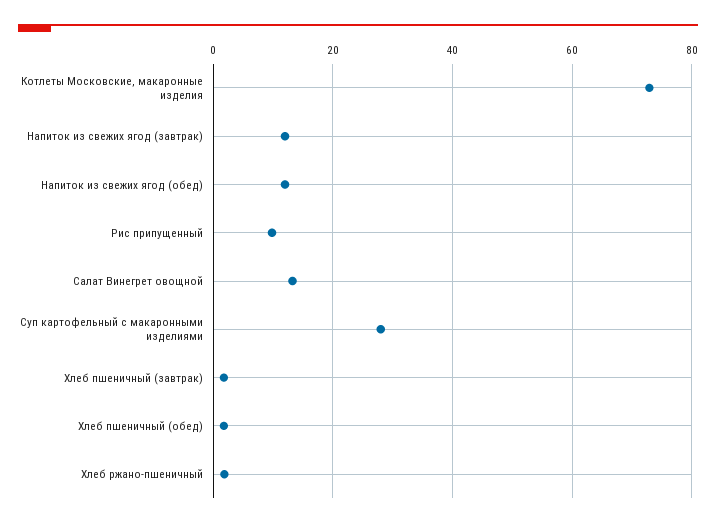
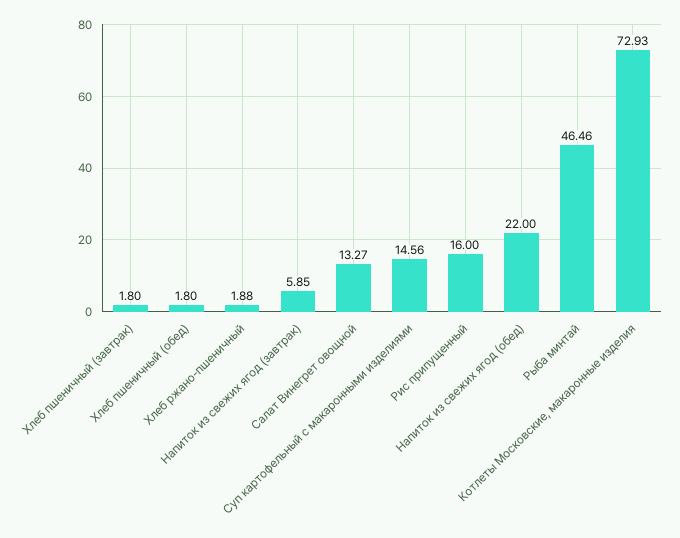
  {
    "Котлеты Московские, макаронные изделия": 72.93,
-   "Напиток из свежих ягод (завтрак)": 12,
+   "Напиток из свежих ягод (завтрак)": 5.85,
-   "Напиток из свежих ягод (обед)": 12,
+   "Напиток из свежих ягод (обед)": 22,
-   "Рис припущенный": 10,
+   "Рис припущенный": 16,
    "Салат Винегрет овощной": 13.27,
-   "Суп картофельный с макаронными изделиями": 28,
+   "Суп картофельный с макаронными изделиями": 14.56,
    "Хлеб пшеничный (завтрак)": 1.8,
    "Хлеб пшеничный (обед)": 1.8,
-   "Хлеб ржано-пшеничный": 1.88
+   "Хлеб ржано-пшеничный": 1.88,
+   "Рыба минтай": 46.46
  }

